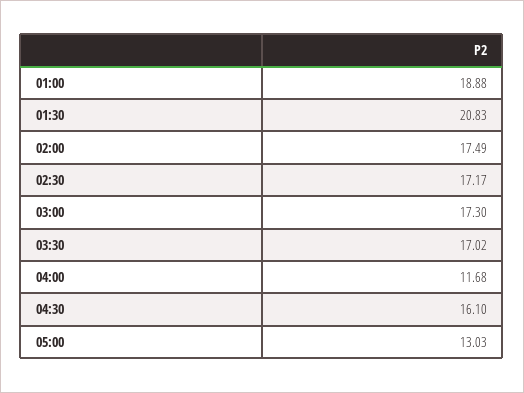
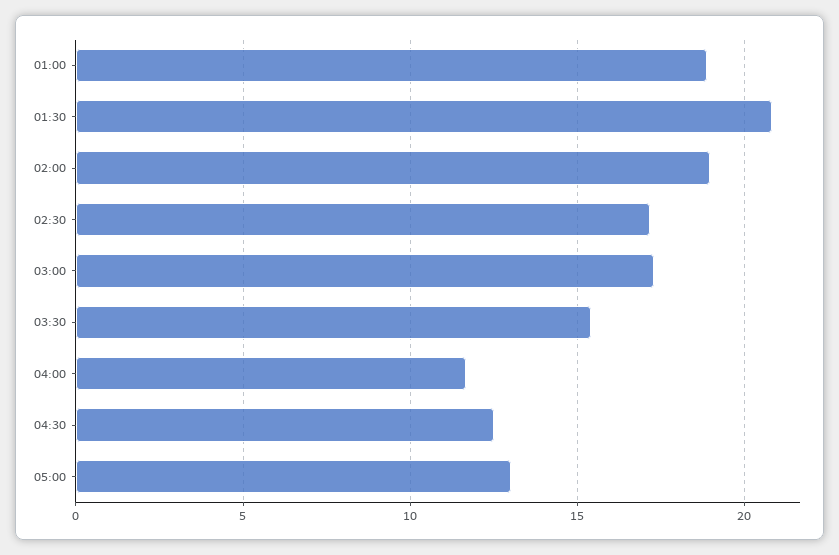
  {
    "01:00": 18.88,
    "01:30": 20.83,
-   "02:00": 17.49,
+   "02:00": 19,
    "02:30": 17.17,
    "03:00": 17.3,
-   "03:30": 17.02,
+   "03:30": 15.5,
    "04:00": 11.68,
-   "04:30": 16.1,
+   "04:30": 12.5,
    "05:00": 13.03
  }

